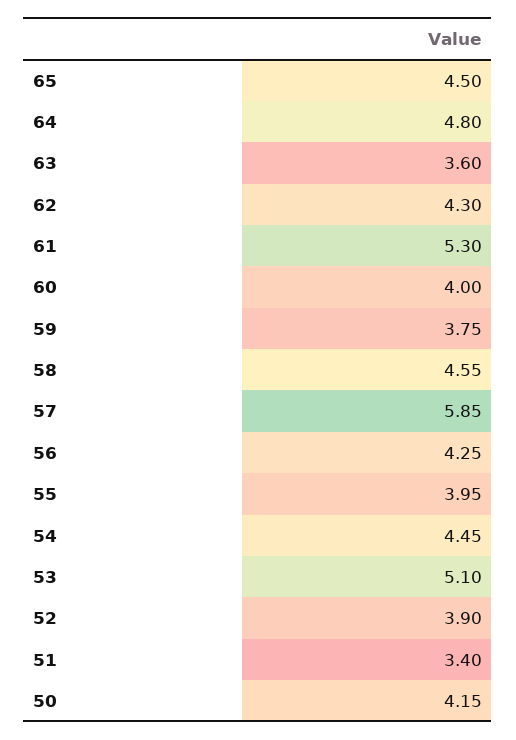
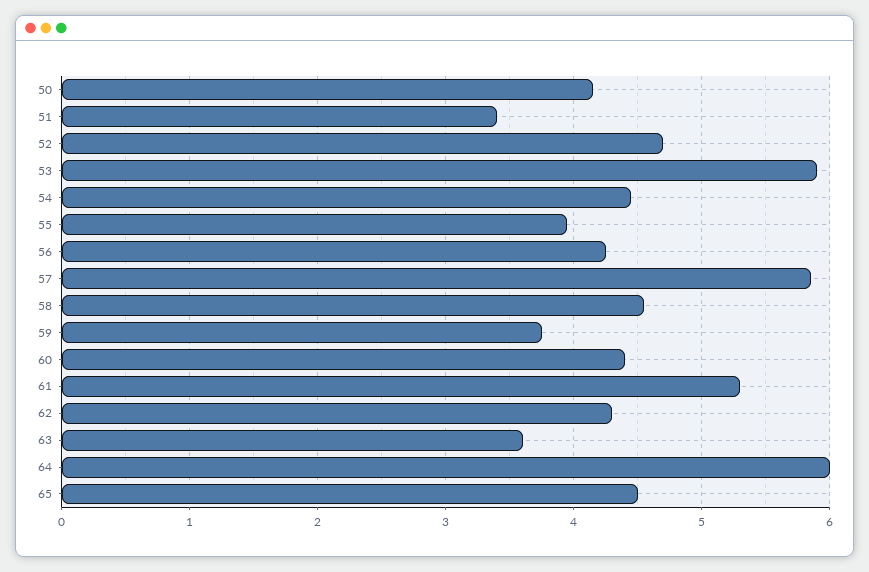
  {
    "65": 4.5,
-   "64": 4.8,
+   "64": 6,
    "63": 3.6,
    "62": 4.3,
    "61": 5.3,
-   "60": 4,
+   "60": 4.4,
    "59": 3.75,
    "58": 4.55,
    "57": 5.85,
    "56": 4.25,
    "55": 3.95,
    "54": 4.45,
-   "53": 5.1,
+   "53": 5.9,
-   "52": 3.9,
+   "52": 4.7,
    "51": 3.4,
    "50": 4.15
  }

